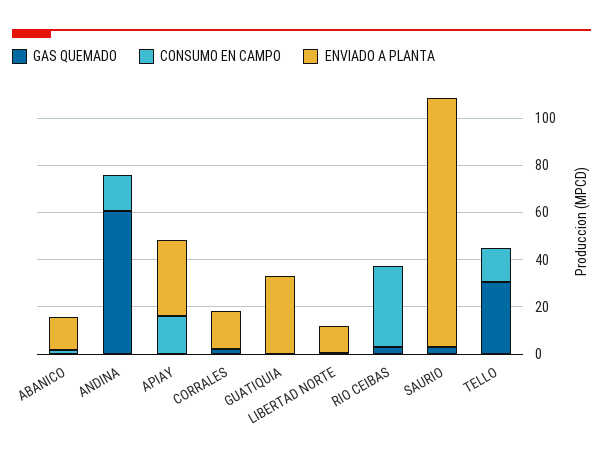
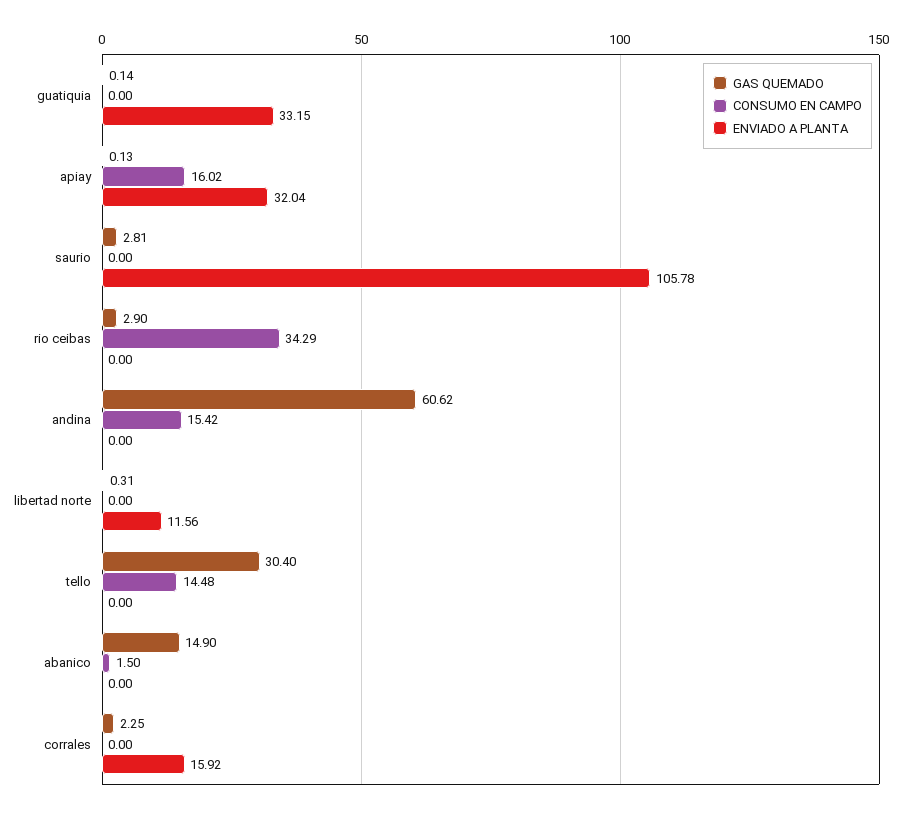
  {
    "GAS QUEMADO": {
-     "ABANICO": 0,
+     "ABANICO": 14.9,
      "ANDINA": 60.62,
      "APIAY": 0.13,
      "CORRALES": 2.25,
      "GUATIQUIA": 0.14,
      "LIBERTAD NORTE": 0.31,
      "RIO CEIBAS": 2.9,
      "SAURIO": 2.81,
      "TELLO": 30.4
    },
    "CONSUMO EN CAMPO": {
      "ABANICO": 1.5,
      "ANDINA": 15.42,
      "APIAY": 16.02,
      "CORRALES": 0,
      "GUATIQUIA": 0,
      "LIBERTAD NORTE": 0,
      "RIO CEIBAS": 34.29,
      "SAURIO": 0,
      "TELLO": 14.48
    },
    "ENVIADO A PLANTA": {
-     "ABANICO": 15,
+     "ABANICO": 0,
      "ANDINA": 0,
      "APIAY": 32.04,
      "CORRALES": 15.92,
      "GUATIQUIA": 33.15,
      "LIBERTAD NORTE": 11.56,
      "RIO CEIBAS": 0,
      "SAURIO": 105.78,
      "TELLO": 0
    }
  }

